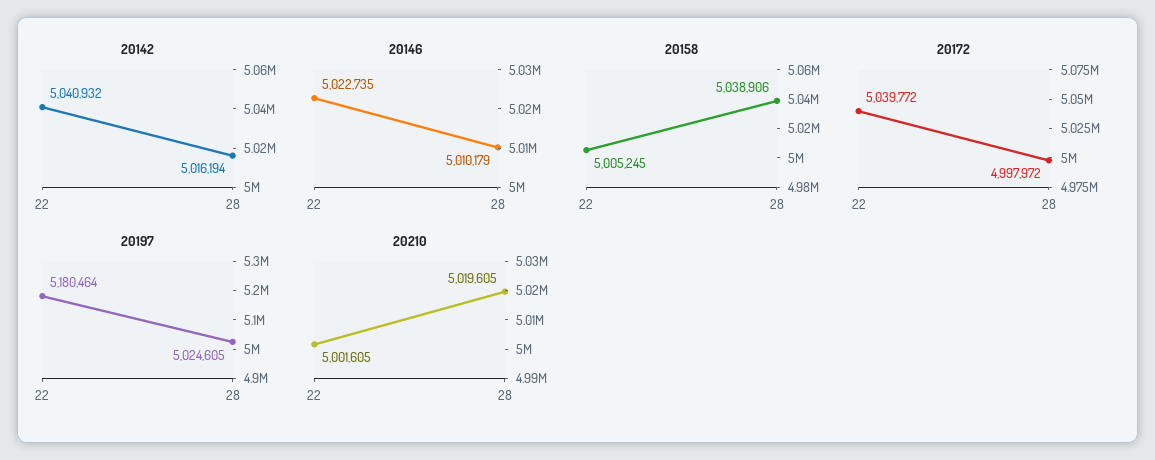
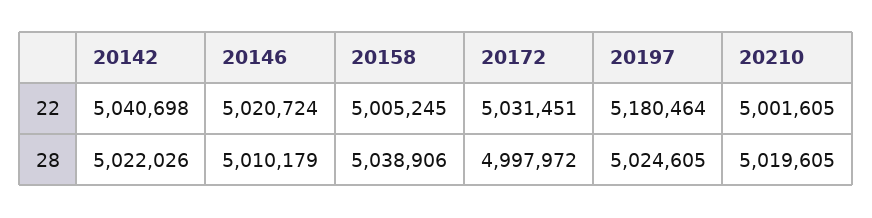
  {
    "20142": {
-     "22": 5040932,
+     "22": 5040698,
-     "28": 5016194
+     "28": 5022026
    },
    "20146": {
-     "22": 5022735,
+     "22": 5020724,
      "28": 5010179
    },
    "20158": {
      "22": 5005245,
      "28": 5038906
    },
    "20172": {
-     "22": 5039772,
+     "22": 5031451,
      "28": 4997972
    },
    "20197": {
      "22": 5180464,
      "28": 5024605
    },
    "20210": {
      "22": 5001605,
      "28": 5019605
    }
  }

